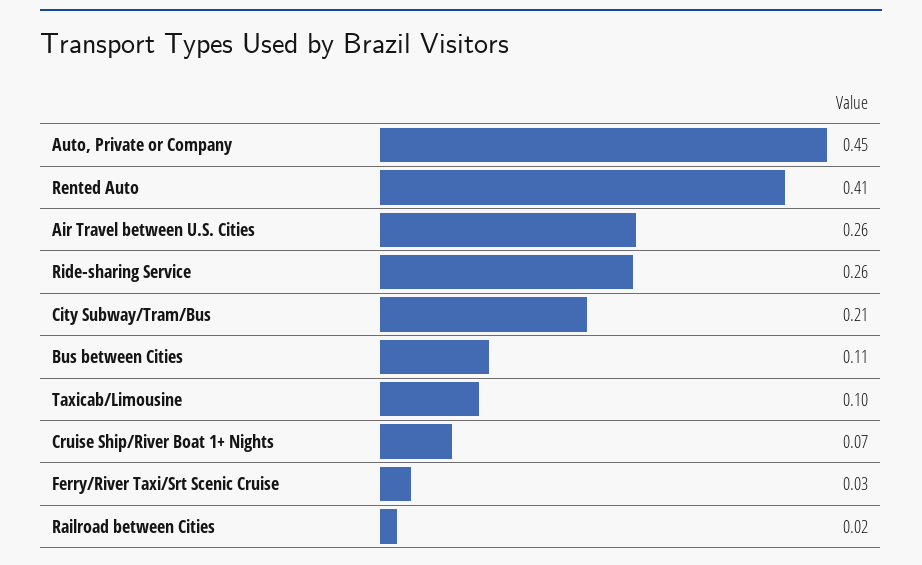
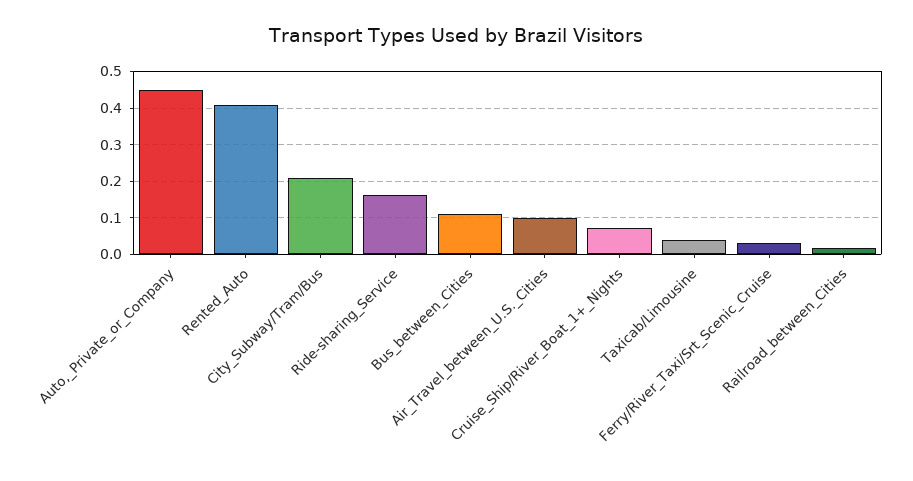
  {
    "Auto, Private or Company": 0.45,
    "Rented Auto": 0.41,
-   "Air Travel between U.S. Cities": 0.26,
+   "Air Travel between U.S. Cities": 0.1,
-   "Ride-sharing Service": 0.26,
+   "Ride-sharing Service": 0.16,
    "City Subway/Tram/Bus": 0.21,
    "Bus between Cities": 0.11,
-   "Taxicab/Limousine": 0.1,
+   "Taxicab/Limousine": 0.04,
    "Cruise Ship/River Boat 1+ Nights": 0.07,
    "Ferry/River Taxi/Srt Scenic Cruise": 0.03,
    "Railroad between Cities": 0.02
  }

